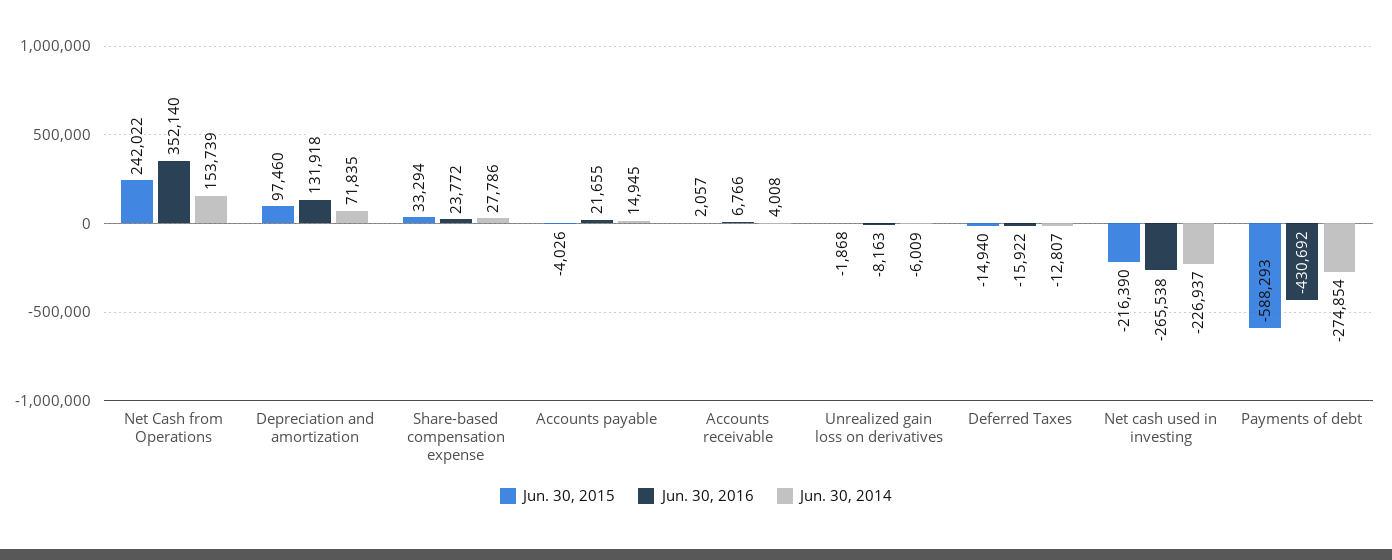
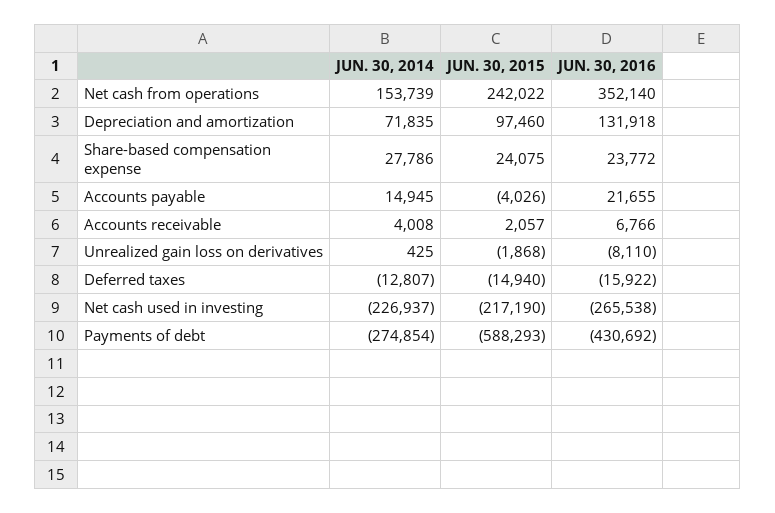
  {
    "Jun. 30, 2015": {
      "Net Cash from Operations": 242022,
      "Depreciation and amortization": 97460,
-     "Share-based compensation expense": 33294,
+     "Share-based compensation expense": 24075,
      "Accounts payable": -4026,
      "Accounts receivable": 2057,
      "Unrealized gain loss on derivatives": -1868,
      "Deferred Taxes": -14940,
-     "Net cash used in investing": -216390,
+     "Net cash used in investing": -217190,
      "Payments of debt": -588293
    },
    "Jun. 30, 2016": {
      "Net Cash from Operations": 352140,
      "Depreciation and amortization": 131918,
      "Share-based compensation expense": 23772,
      "Accounts payable": 21655,
      "Accounts receivable": 6766,
-     "Unrealized gain loss on derivatives": -8163,
+     "Unrealized gain loss on derivatives": -8110,
      "Deferred Taxes": -15922,
      "Net cash used in investing": -265538,
      "Payments of debt": -430692
    },
    "Jun. 30, 2014": {
      "Net Cash from Operations": 153739,
      "Depreciation and amortization": 71835,
      "Share-based compensation expense": 27786,
      "Accounts payable": 14945,
      "Accounts receivable": 4008,
-     "Unrealized gain loss on derivatives": -6009,
+     "Unrealized gain loss on derivatives": 425,
      "Deferred Taxes": -12807,
      "Net cash used in investing": -226937,
      "Payments of debt": -274854
    }
  }

